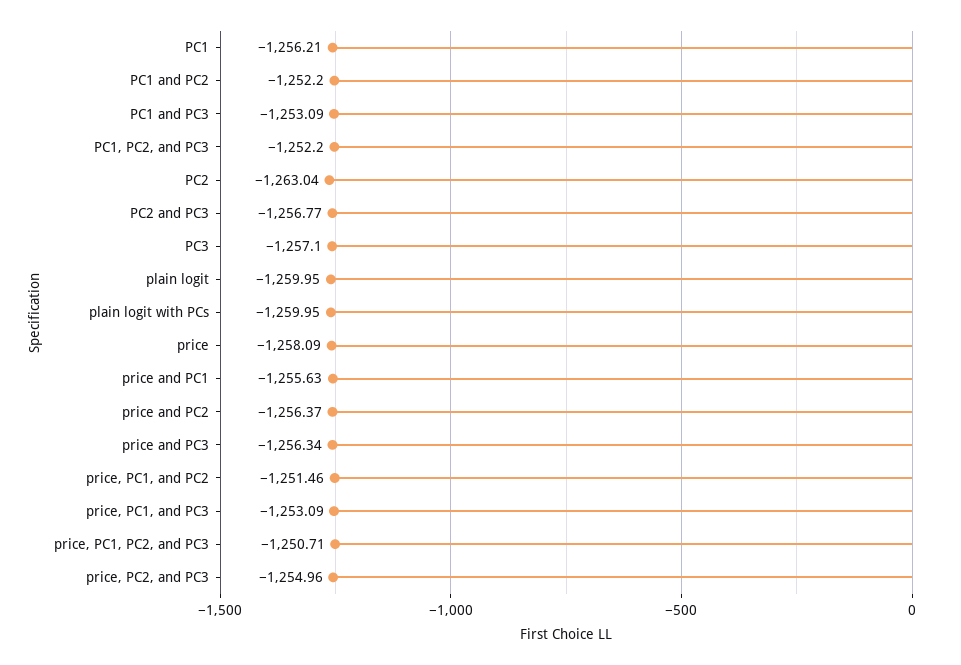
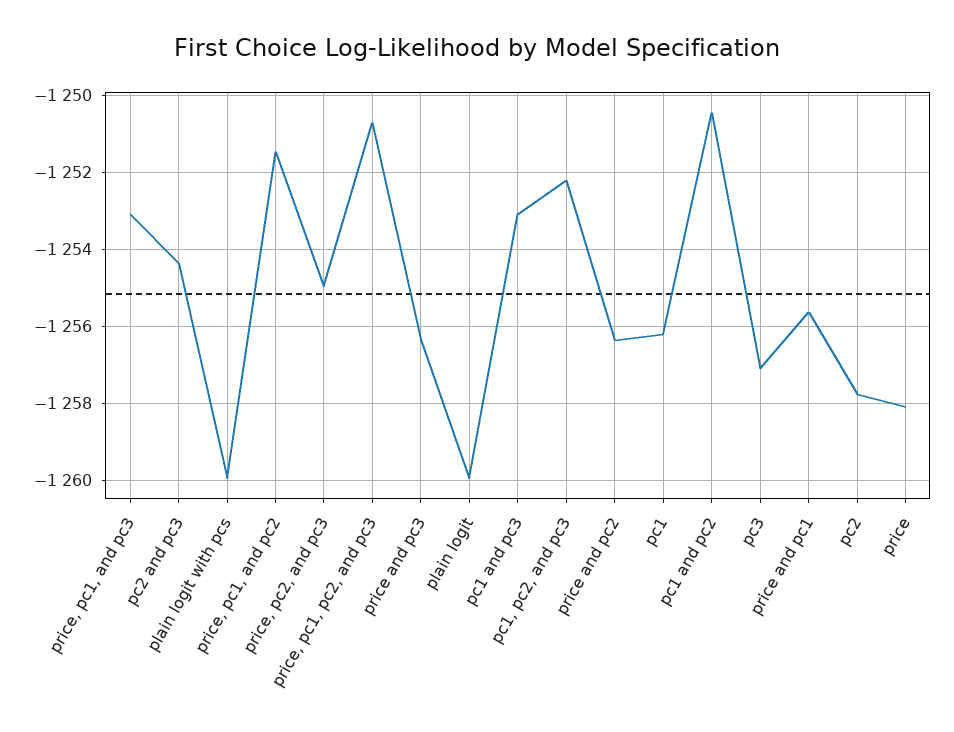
  {
    "PC1": -1256.21,
-   "PC1 and PC2": -1252.2,
+   "PC1 and PC2": -1250.4,
    "PC1 and PC3": -1253.09,
    "PC1, PC2, and PC3": -1252.2,
-   "PC2": -1263.04,
+   "PC2": -1257.8,
-   "PC2 and PC3": -1256.77,
+   "PC2 and PC3": -1254.4,
    "PC3": -1257.1,
    "plain logit": -1259.95,
    "plain logit with PCs": -1259.95,
    "price": -1258.09,
    "price and PC1": -1255.63,
    "price and PC2": -1256.37,
    "price and PC3": -1256.34,
    "price, PC1, and PC2": -1251.46,
    "price, PC1, and PC3": -1253.09,
    "price, PC1, PC2, and PC3": -1250.71,
    "price, PC2, and PC3": -1254.96
  }

